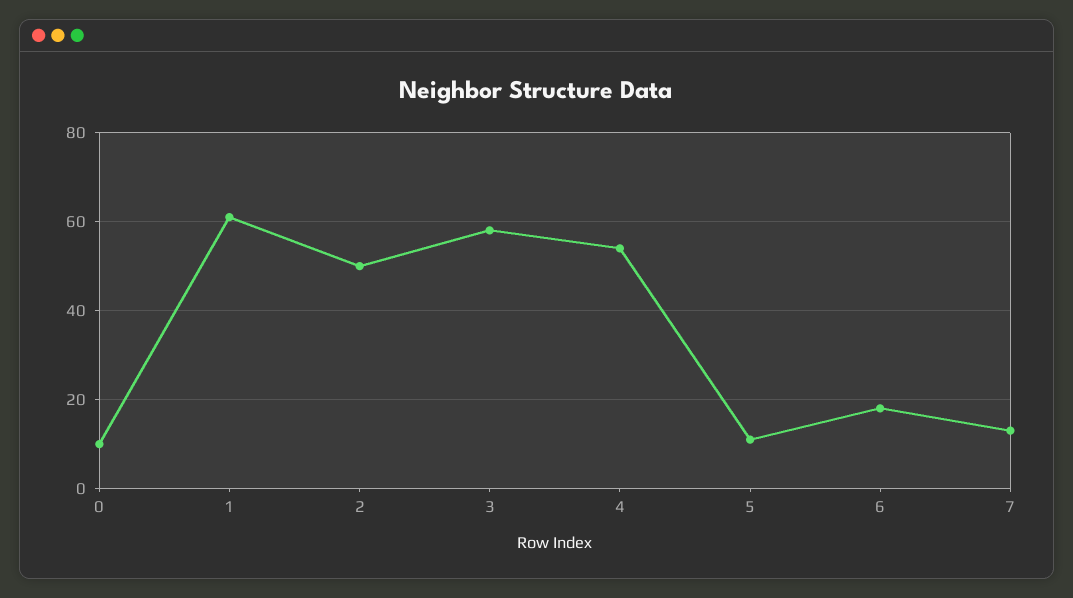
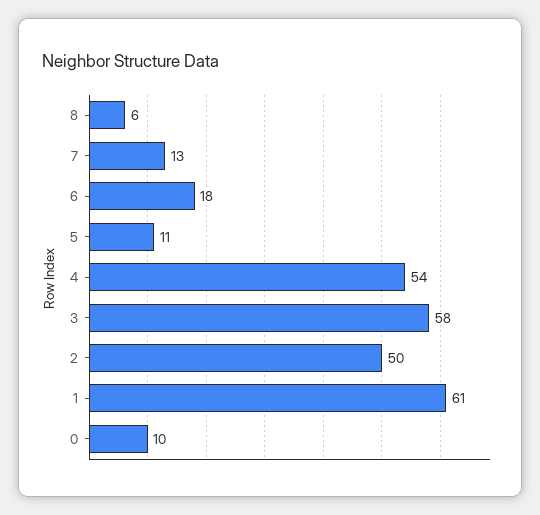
  {
    "0": 10,
    "1": 61,
    "2": 50,
    "3": 58,
    "4": 54,
    "5": 11,
    "6": 18,
-   "7": 13
+   "7": 13,
+   "8": 6
  }

